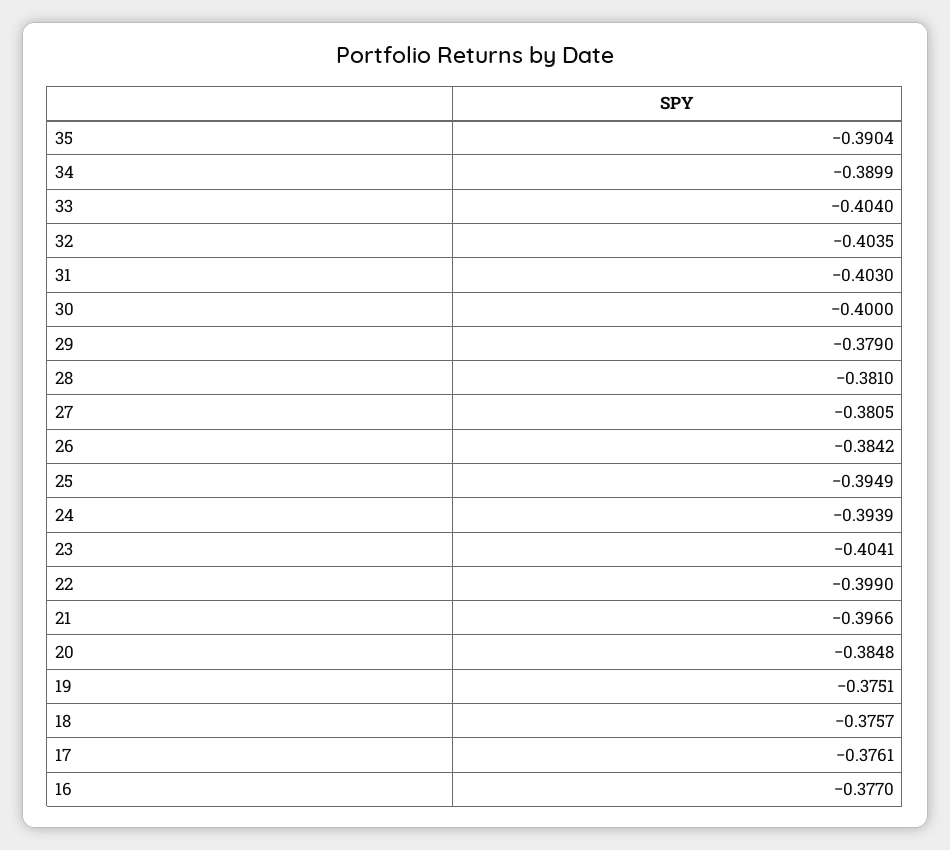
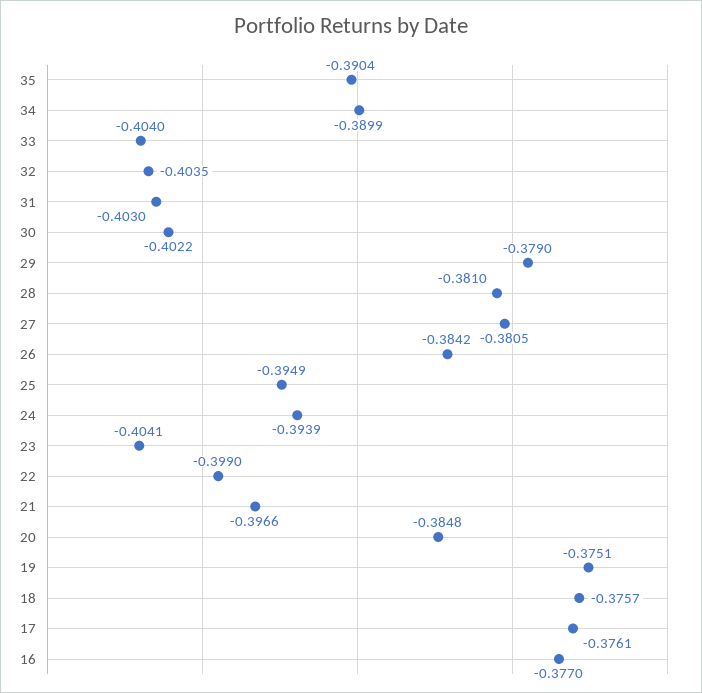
  {
    "35": -0.3904,
    "34": -0.3899,
    "33": -0.404,
    "32": -0.4035,
    "31": -0.403,
-   "30": -0.4,
+   "30": -0.4022,
    "29": -0.379,
    "28": -0.381,
    "27": -0.3805,
    "26": -0.3842,
    "25": -0.3949,
    "24": -0.3939,
    "23": -0.4041,
    "22": -0.399,
    "21": -0.3966,
    "20": -0.3848,
    "19": -0.3751,
    "18": -0.3757,
    "17": -0.3761,
    "16": -0.377
  }

